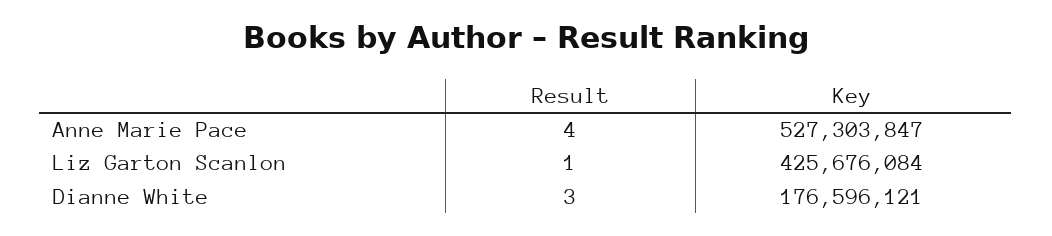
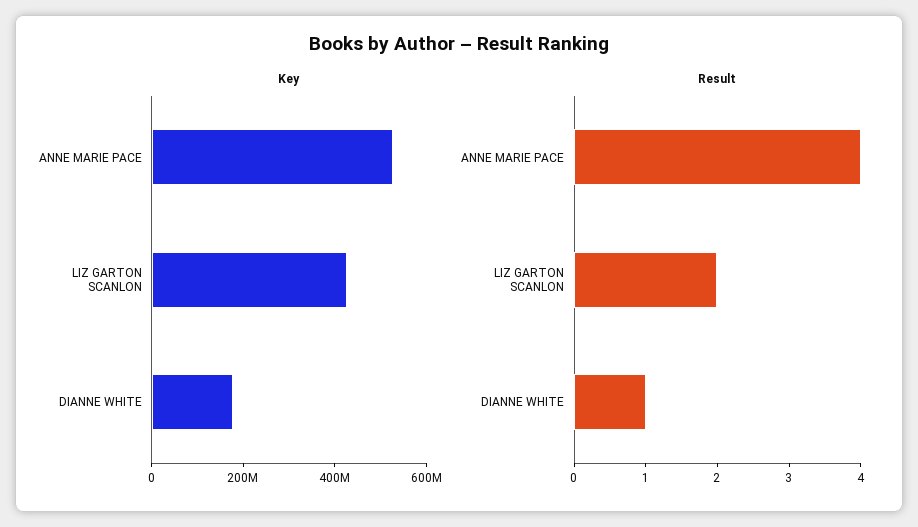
  {
    "Result": {
      "Anne Marie Pace": 4,
-     "Liz Garton Scanlon": 1,
+     "Liz Garton Scanlon": 2,
-     "Dianne White": 3
+     "Dianne White": 1
    },
    "Key": {
      "Anne Marie Pace": 527303847,
      "Liz Garton Scanlon": 425676084,
      "Dianne White": 176596121
    }
  }

